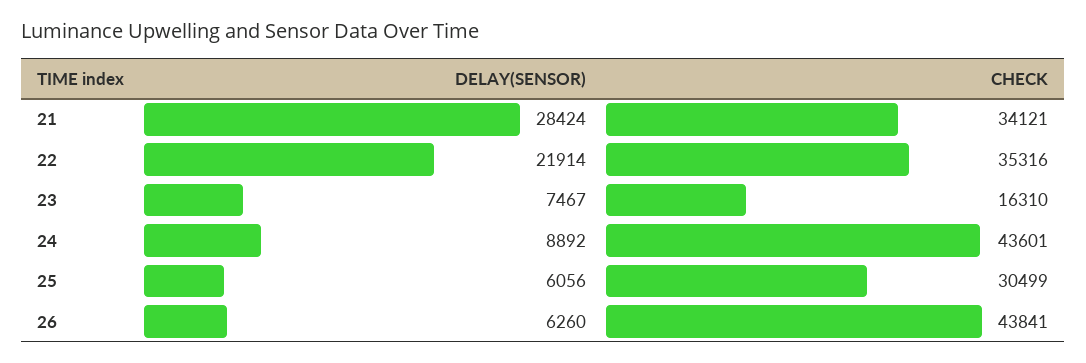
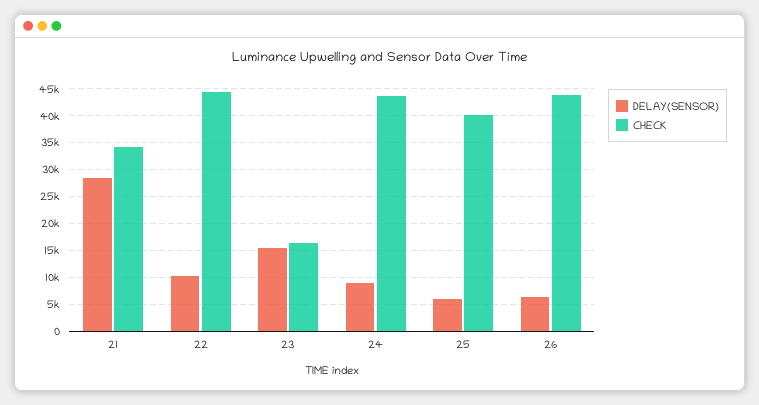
  {
    "DELAY(SENSOR)": {
      "21": 28424,
-     "22": 21914,
+     "22": 10000,
-     "23": 7467,
+     "23": 15000,
      "24": 8892,
      "25": 6056,
      "26": 6260
    },
    "CHECK": {
      "21": 34121,
-     "22": 35316,
+     "22": 45000,
      "23": 16310,
      "24": 43601,
-     "25": 30499,
+     "25": 40000,
      "26": 43841
    }
  }

